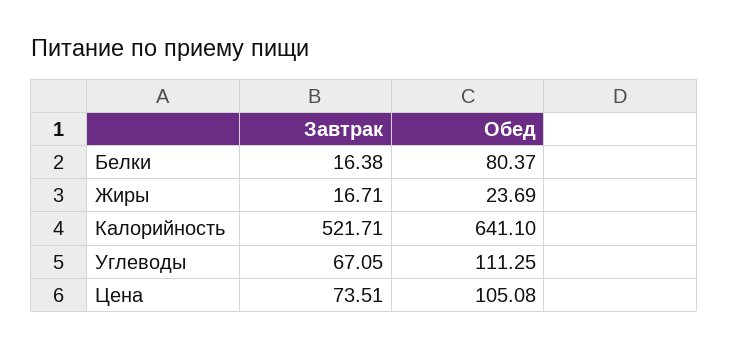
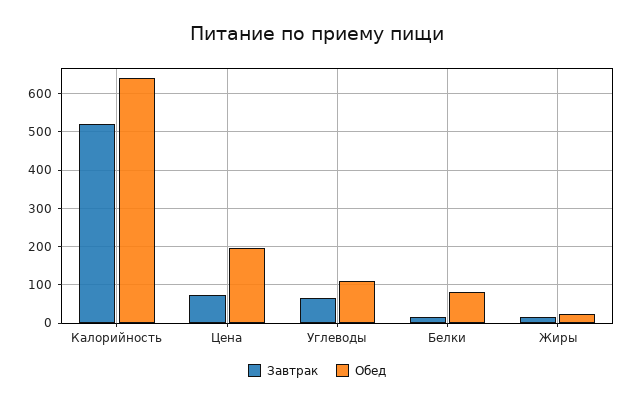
  {
    "Завтрак": {
      "Белки": 16.38,
      "Жиры": 16.71,
      "Калорийность": 521.71,
      "Углеводы": 67.05,
      "Цена": 73.51
    },
    "Обед": {
      "Белки": 80.37,
      "Жиры": 23.69,
      "Калорийность": 641.1,
      "Углеводы": 111.25,
-     "Цена": 105.08
+     "Цена": 200
    }
  }

